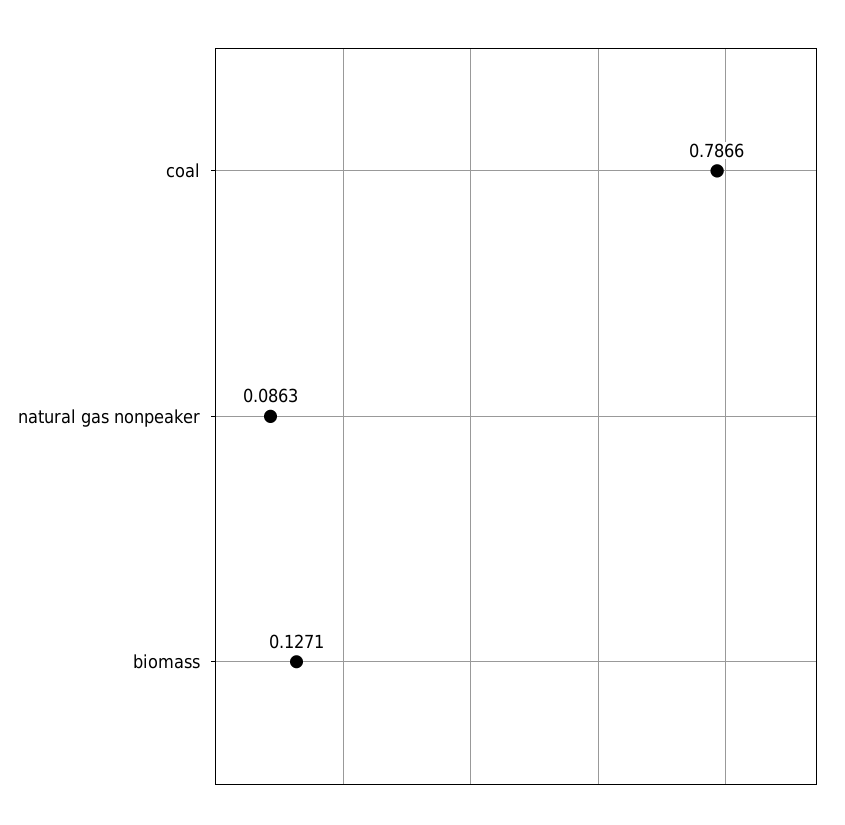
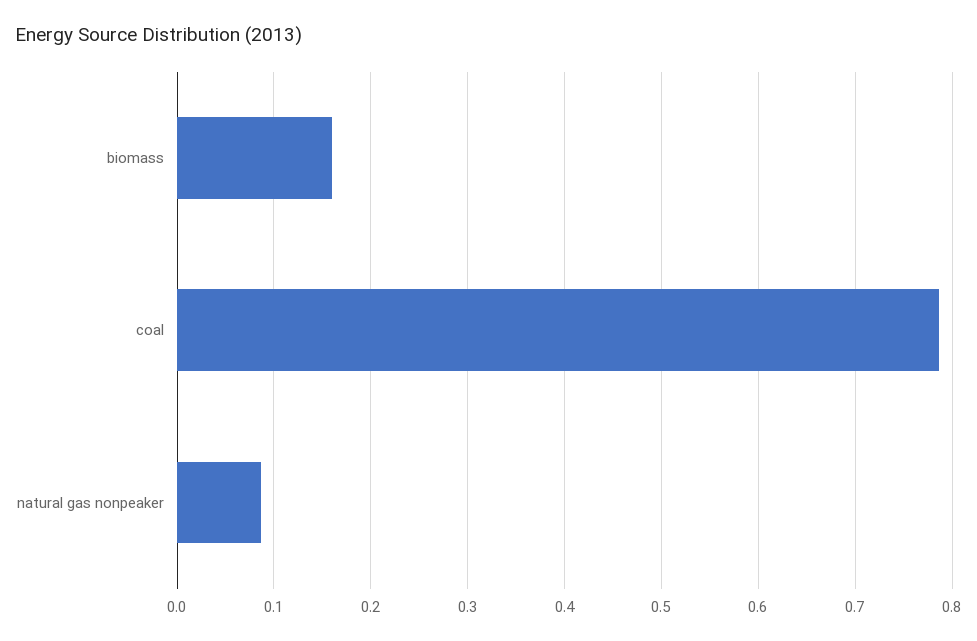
  {
    "coal": 0.7866,
    "natural gas nonpeaker": 0.0863,
-   "biomass": 0.1271
+   "biomass": 0.16
  }

